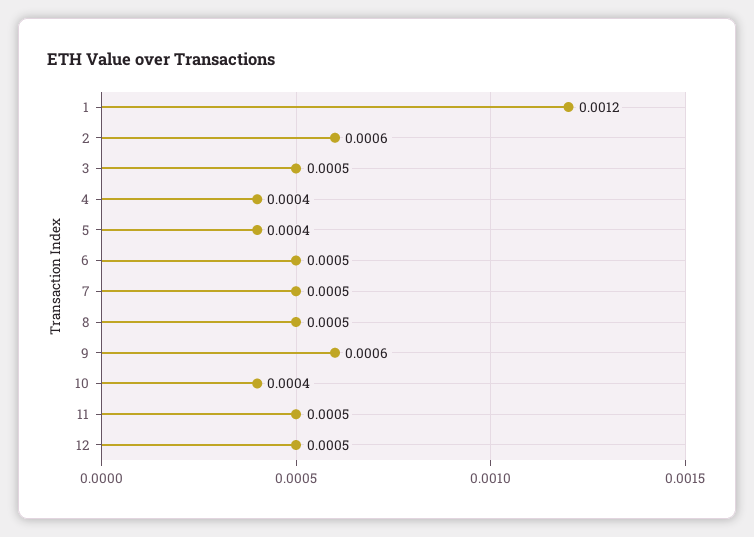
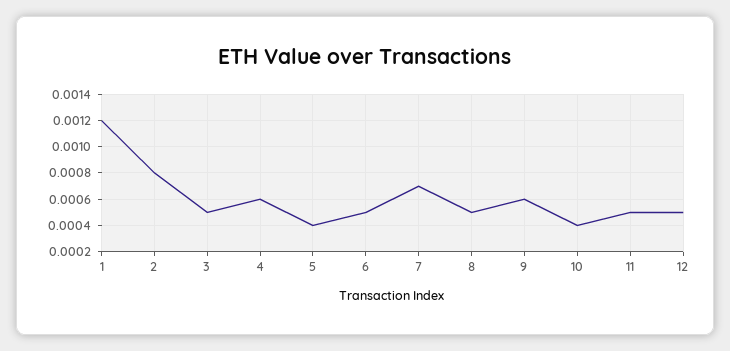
  {
    "1": 0.0012,
-   "2": 0.0006,
+   "2": 0.0008,
    "3": 0.0005,
-   "4": 0.0004,
+   "4": 0.0006,
    "5": 0.0004,
    "6": 0.0005,
-   "7": 0.0005,
+   "7": 0.0007,
    "8": 0.0005,
    "9": 0.0006,
    "10": 0.0004,
    "11": 0.0005,
    "12": 0.0005
  }

